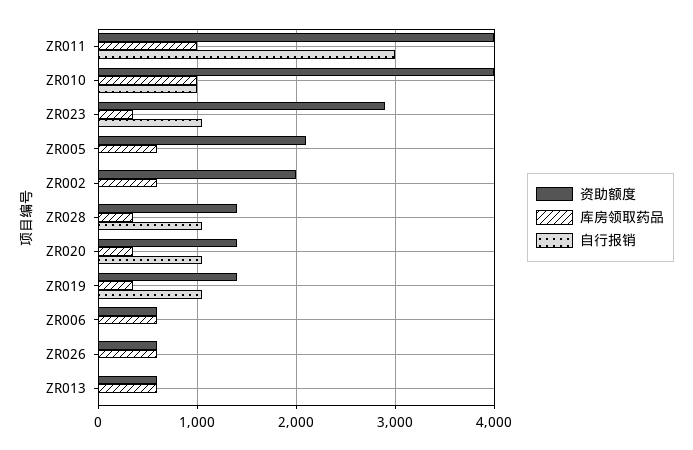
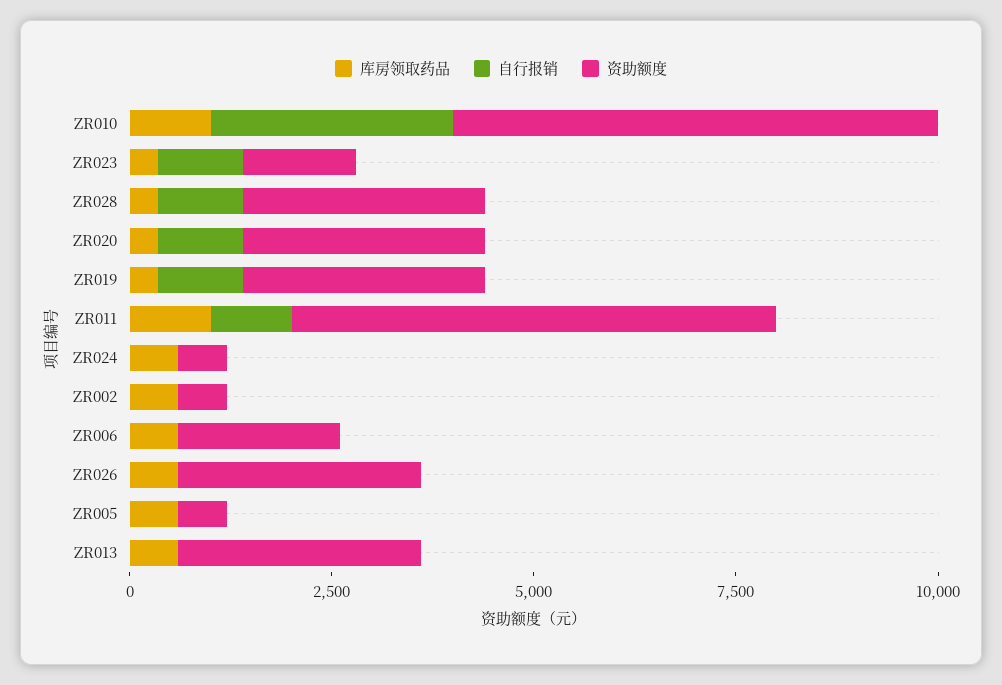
  {
    "资助额度": {
-     "ZR011": 4000,
+     "ZR011": 6000,
-     "ZR010": 4000,
+     "ZR010": 6000,
-     "ZR023": 2900,
+     "ZR023": 1500,
-     "ZR005": 2100,
+     "ZR005": 500,
-     "ZR002": 2000,
+     "ZR002": 500,
-     "ZR028": 1400,
+     "ZR028": 3000,
-     "ZR020": 1400,
+     "ZR020": 3000,
-     "ZR019": 1400,
+     "ZR019": 3000,
-     "ZR006": 600,
+     "ZR006": 2000,
-     "ZR026": 600,
+     "ZR026": 3000,
-     "ZR013": 600
+     "ZR013": 3000,
+     "ZR024": 500
    },
    "库房领取药品": {
      "ZR011": 1000,
      "ZR010": 1000,
      "ZR023": 400,
      "ZR005": 600,
      "ZR002": 600,
      "ZR028": 400,
      "ZR020": 400,
      "ZR019": 400,
      "ZR006": 600,
      "ZR026": 600,
-     "ZR013": 600
+     "ZR013": 600,
+     "ZR024": 500
    },
    "自行报销": {
-     "ZR011": 3000,
+     "ZR011": 1000,
-     "ZR010": 1000,
+     "ZR010": 3000,
      "ZR023": 1100,
      "ZR005": 0,
      "ZR002": 0,
      "ZR028": 1100,
      "ZR020": 1100,
      "ZR019": 1100,
      "ZR006": 0,
      "ZR026": 0,
-     "ZR013": 0
+     "ZR013": 0,
+     "ZR024": 0
    }
  }

